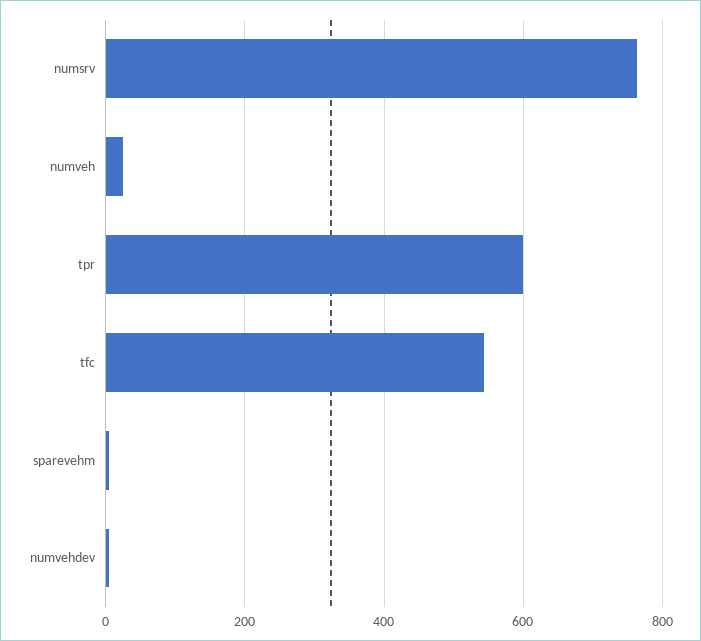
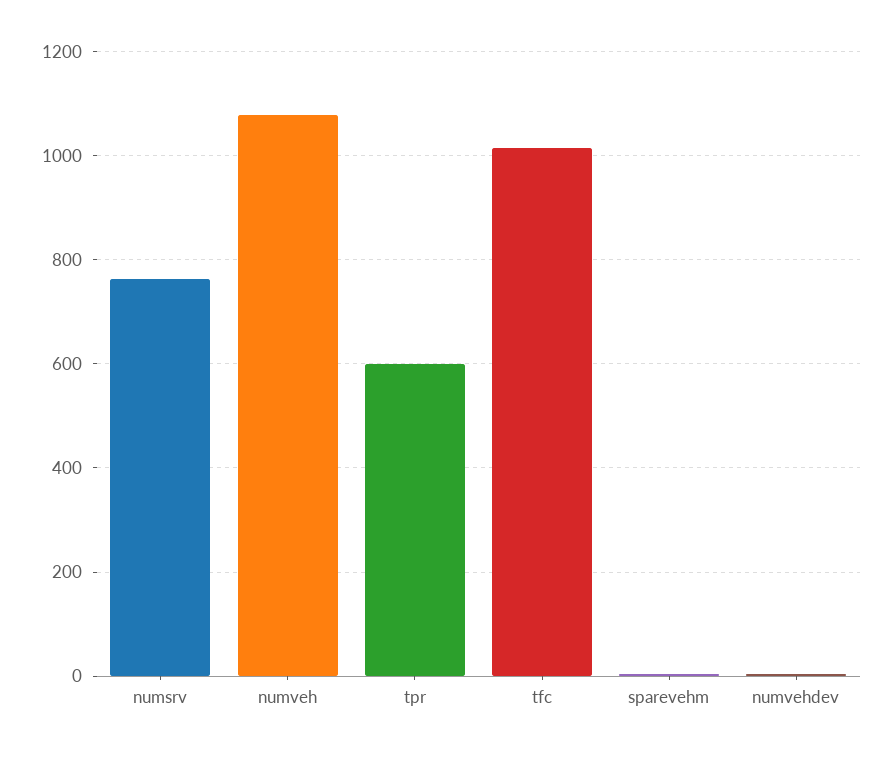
  {
    "numsrv": 760,
-   "numveh": 20,
+   "numveh": 1080,
    "tpr": 600,
-   "tfc": 540,
+   "tfc": 1020,
    "sparevehm": 0,
    "numvehdev": 0
  }

